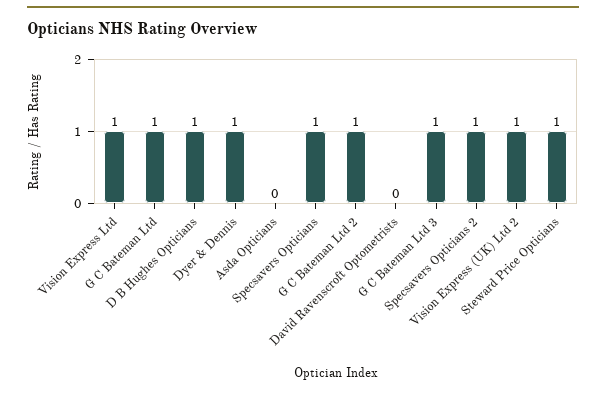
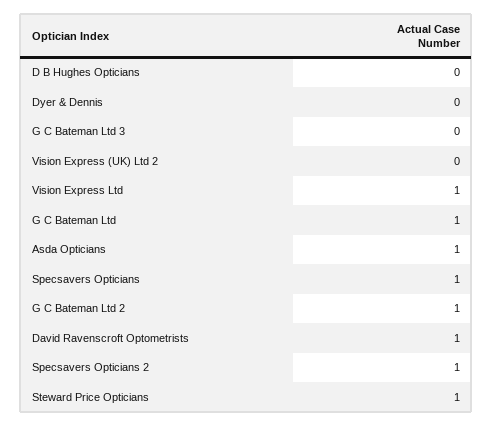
  {
    "Vision Express Ltd": 1,
    "G C Bateman Ltd": 1,
-   "D B Hughes Opticians": 1,
+   "D B Hughes Opticians": 0,
-   "Dyer & Dennis": 1,
+   "Dyer & Dennis": 0,
-   "Asda Opticians": 0,
+   "Asda Opticians": 1,
    "Specsavers Opticians": 1,
    "G C Bateman Ltd 2": 1,
-   "David Ravenscroft Optometrists": 0,
+   "David Ravenscroft Optometrists": 1,
-   "G C Bateman Ltd 3": 1,
+   "G C Bateman Ltd 3": 0,
    "Specsavers Opticians 2": 1,
-   "Vision Express (UK) Ltd 2": 1,
+   "Vision Express (UK) Ltd 2": 0,
    "Steward Price Opticians": 1
  }

